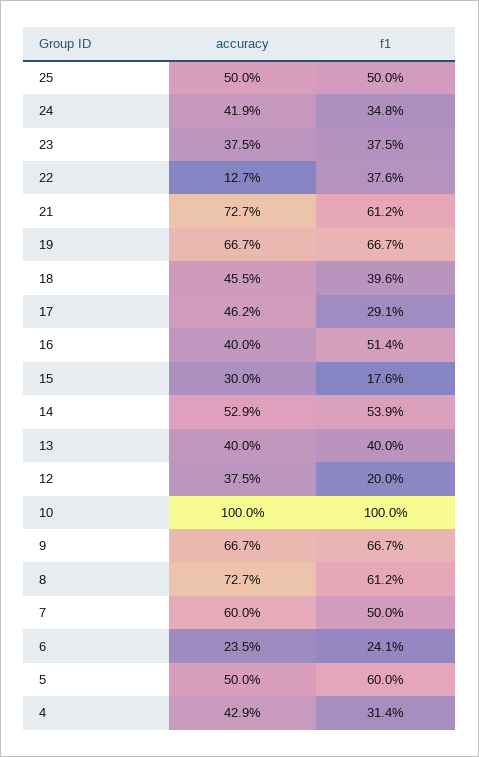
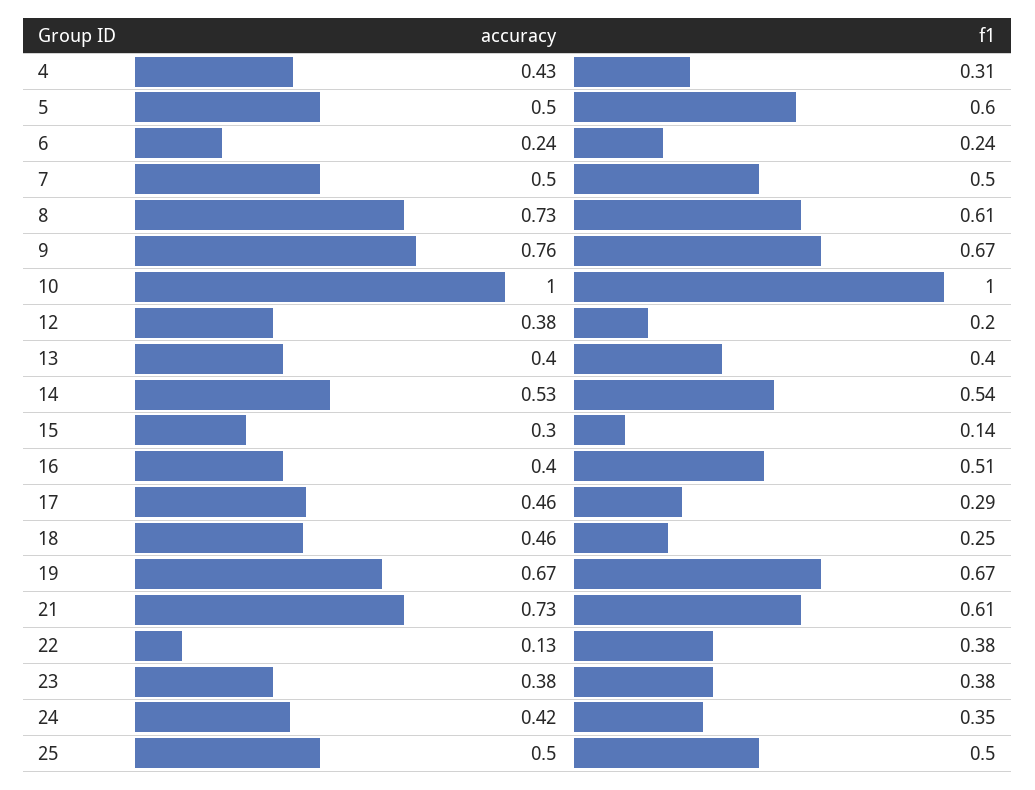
  {
    "accuracy": {
      "25": 0.5,
      "24": 0.419,
      "23": 0.375,
      "22": 0.127,
      "21": 0.727,
      "19": 0.667,
      "18": 0.455,
      "17": 0.462,
      "16": 0.4,
      "15": 0.3,
      "14": 0.529,
      "13": 0.4,
      "12": 0.375,
      "10": 1,
-     "9": 0.667,
+     "9": 0.76,
      "8": 0.727,
-     "7": 0.6,
+     "7": 0.5,
      "6": 0.235,
      "5": 0.5,
      "4": 0.429
    },
    "f1": {
      "25": 0.5,
      "24": 0.348,
      "23": 0.375,
      "22": 0.376,
      "21": 0.612,
      "19": 0.667,
-     "18": 0.396,
+     "18": 0.25,
      "17": 0.291,
      "16": 0.514,
-     "15": 0.176,
+     "15": 0.14,
      "14": 0.539,
      "13": 0.4,
      "12": 0.2,
      "10": 1,
      "9": 0.667,
      "8": 0.612,
      "7": 0.5,
      "6": 0.241,
      "5": 0.6,
      "4": 0.314
    }
  }

